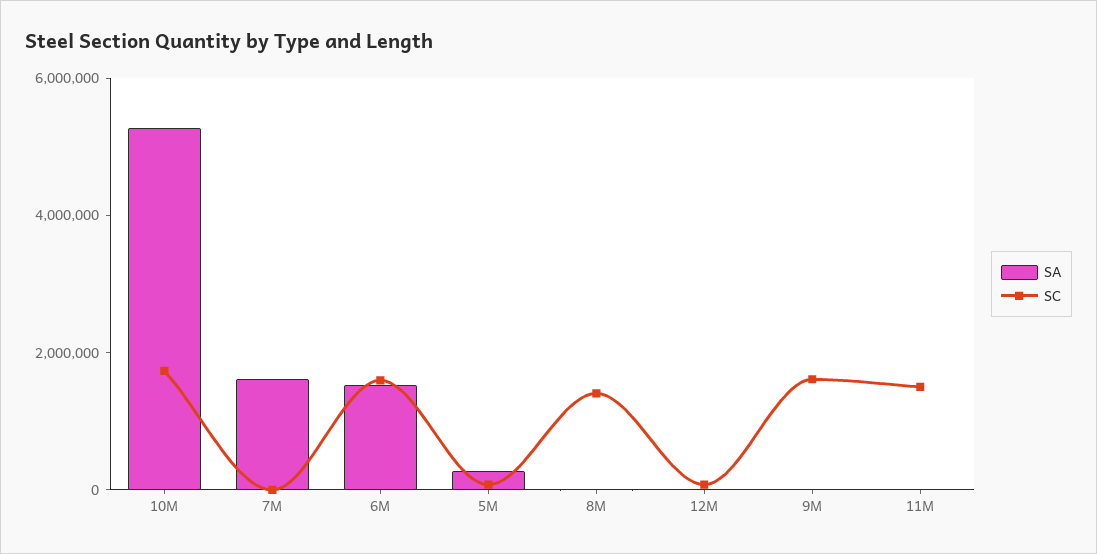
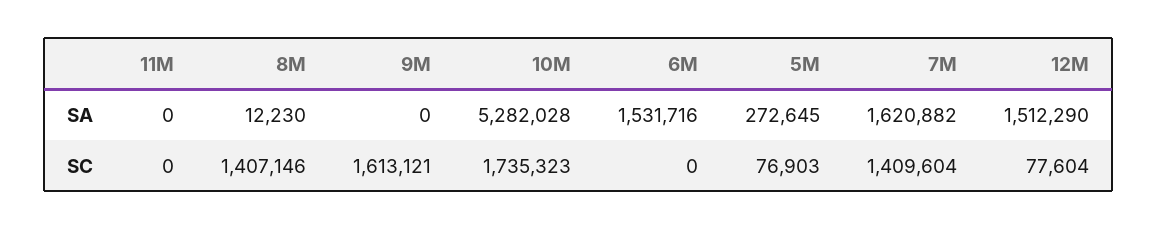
  {
    "SA": {
      "10M": 5282028,
      "7M": 1620882,
      "6M": 1531716,
      "5M": 272645,
      "8M": 12230,
-     "12M": 0,
+     "12M": 1512290,
      "9M": 0,
      "11M": 0
    },
    "SC": {
      "10M": 1735323,
-     "7M": 0,
+     "7M": 1409604,
-     "6M": 1500000,
+     "6M": 0,
      "5M": 76903,
      "8M": 1407146,
      "12M": 77604,
      "9M": 1613121,
-     "11M": 1500000
+     "11M": 0
    }
  }

